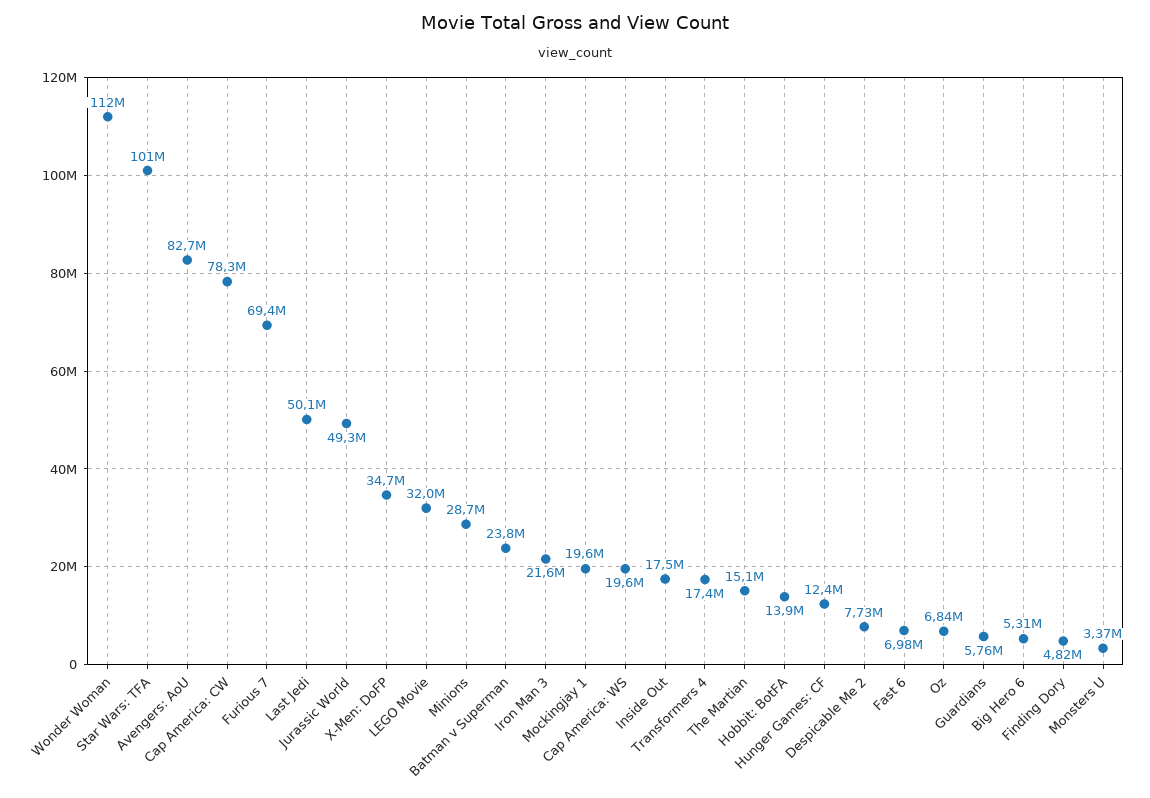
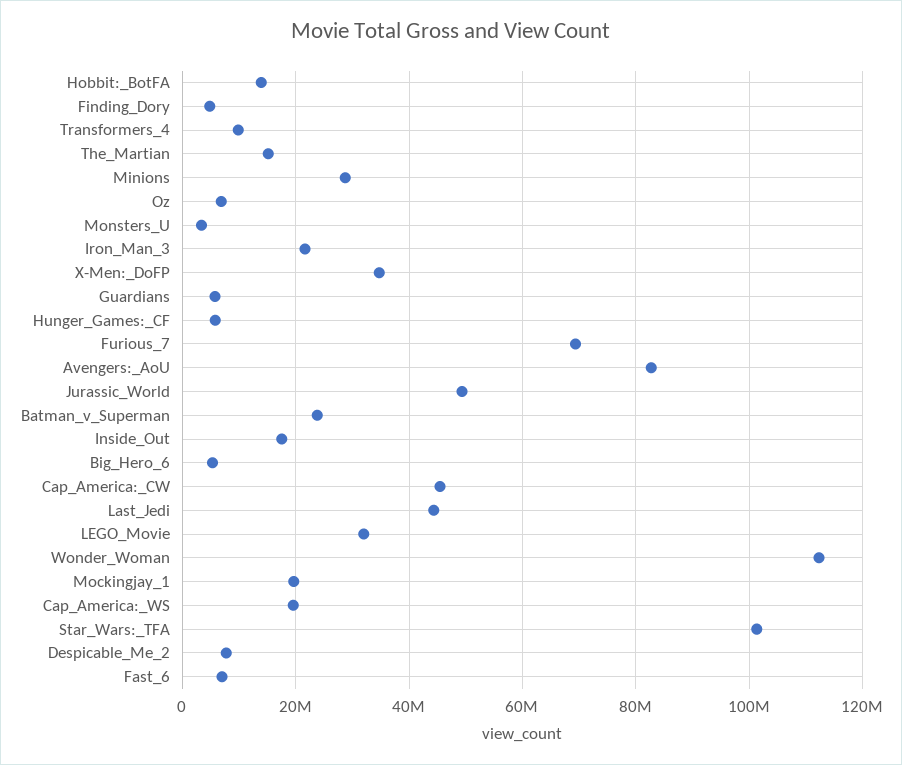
  {
    "Wonder Woman": 112000000,
    "Star Wars: TFA": 101000000,
    "Avengers: AoU": 82700000,
-   "Cap America: CW": 78300000,
+   "Cap America: CW": 46000000,
    "Furious 7": 69400000,
-   "Last Jedi": 50100000,
+   "Last Jedi": 44000000,
    "Jurassic World": 49300000,
    "X-Men: DoFP": 34700000,
    "LEGO Movie": 32000000,
    "Minions": 28700000,
    "Batman v Superman": 23800000,
    "Iron Man 3": 21600000,
    "Mockingjay 1": 19600000,
    "Cap America: WS": 19600000,
    "Inside Out": 17500000,
-   "Transformers 4": 17400000,
+   "Transformers 4": 10000000,
    "The Martian": 15100000,
    "Hobbit: BotFA": 13900000,
-   "Hunger Games: CF": 12400000,
+   "Hunger Games: CF": 6000000,
    "Despicable Me 2": 7730000,
    "Fast 6": 6980000,
    "Oz": 6840000,
    "Guardians": 5760000,
    "Big Hero 6": 5310000,
    "Finding Dory": 4820000,
    "Monsters U": 3370000
  }

